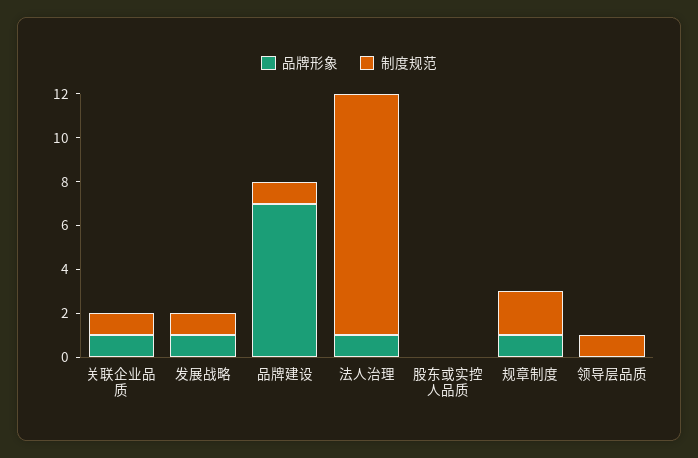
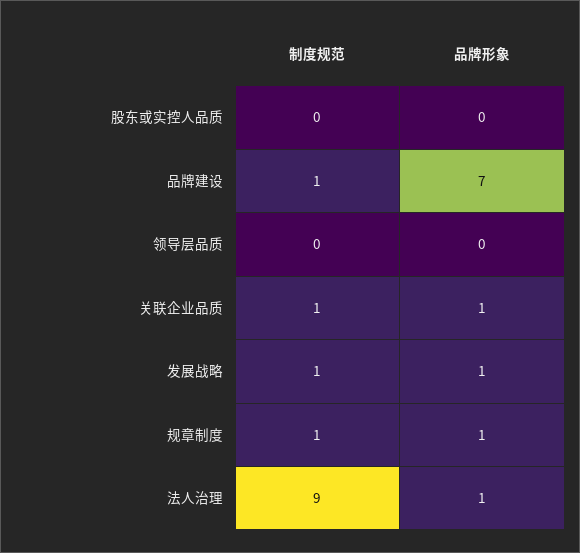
  {
    "品牌形象": {
      "关联企业品质": 1,
      "发展战略": 1,
      "品牌建设": 7,
      "法人治理": 1,
      "股东或实控人品质": 0,
      "规章制度": 1,
      "领导层品质": 0
    },
    "制度规范": {
      "关联企业品质": 1,
      "发展战略": 1,
      "品牌建设": 1,
-     "法人治理": 11,
+     "法人治理": 9,
      "股东或实控人品质": 0,
-     "规章制度": 2,
+     "规章制度": 1,
-     "领导层品质": 1
+     "领导层品质": 0
    }
  }

